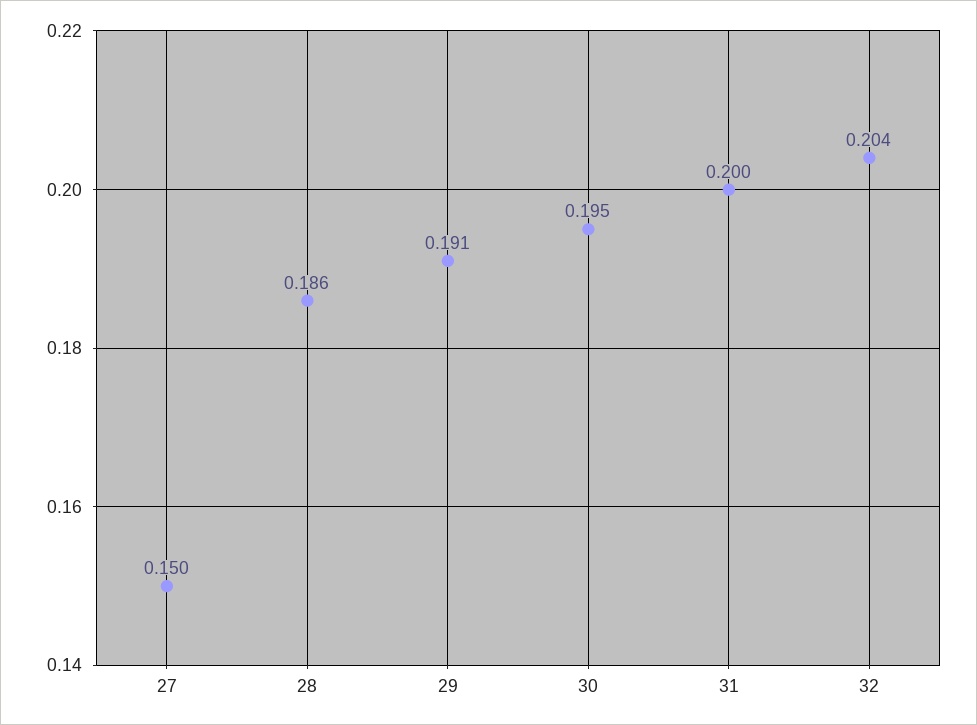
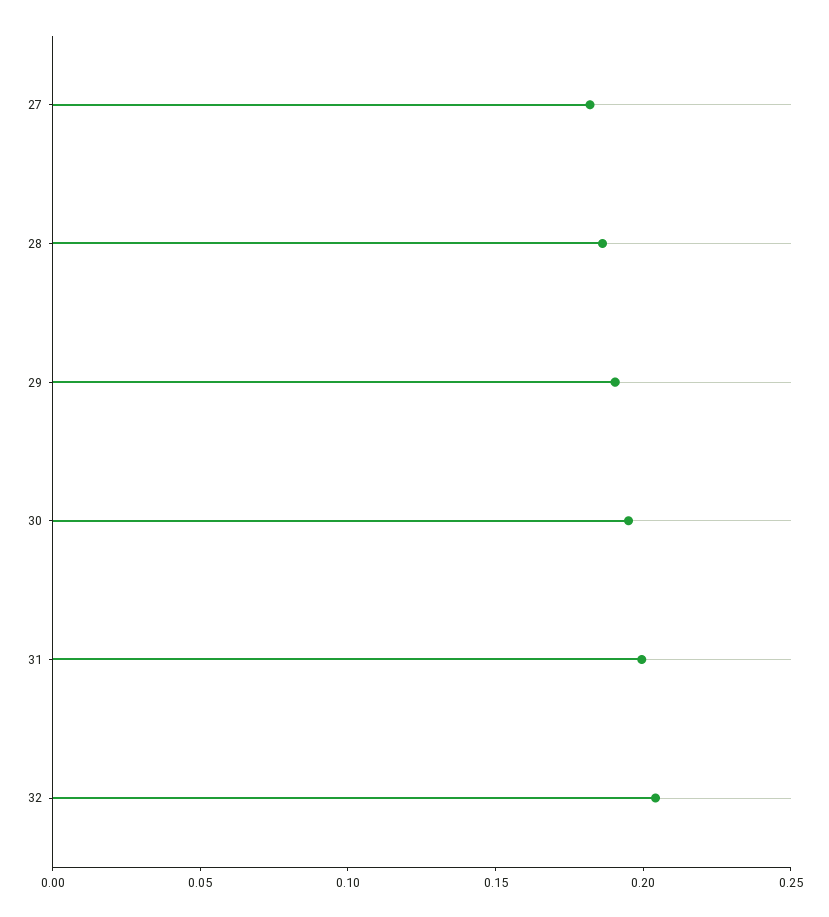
  {
-   "27": 0.15,
+   "27": 0.18,
    "28": 0.186,
    "29": 0.191,
    "30": 0.195,
    "31": 0.2,
    "32": 0.204
  }

